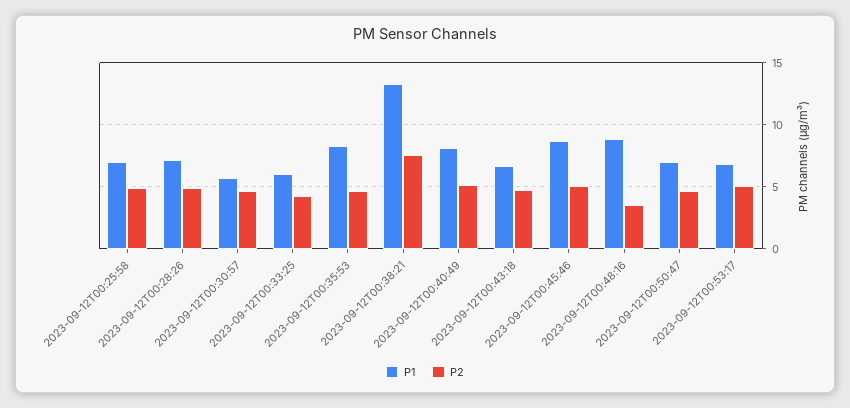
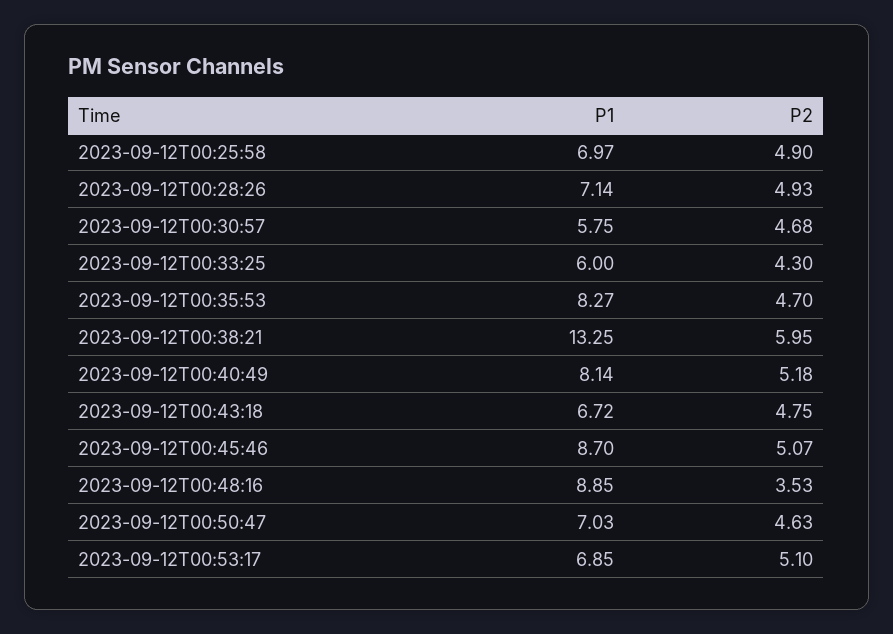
  {
    "P1": {
      "2023-09-12T00:25:58": 6.97,
      "2023-09-12T00:28:26": 7.14,
      "2023-09-12T00:30:57": 5.75,
      "2023-09-12T00:33:25": 6,
      "2023-09-12T00:35:53": 8.27,
      "2023-09-12T00:38:21": 13.25,
      "2023-09-12T00:40:49": 8.14,
      "2023-09-12T00:43:18": 6.72,
      "2023-09-12T00:45:46": 8.7,
      "2023-09-12T00:48:16": 8.85,
      "2023-09-12T00:50:47": 7.03,
      "2023-09-12T00:53:17": 6.85
    },
    "P2": {
      "2023-09-12T00:25:58": 4.9,
      "2023-09-12T00:28:26": 4.93,
      "2023-09-12T00:30:57": 4.68,
      "2023-09-12T00:33:25": 4.3,
      "2023-09-12T00:35:53": 4.7,
-     "2023-09-12T00:38:21": 7.5,
+     "2023-09-12T00:38:21": 5.95,
      "2023-09-12T00:40:49": 5.18,
      "2023-09-12T00:43:18": 4.75,
      "2023-09-12T00:45:46": 5.07,
      "2023-09-12T00:48:16": 3.53,
      "2023-09-12T00:50:47": 4.63,
      "2023-09-12T00:53:17": 5.1
    }
  }

